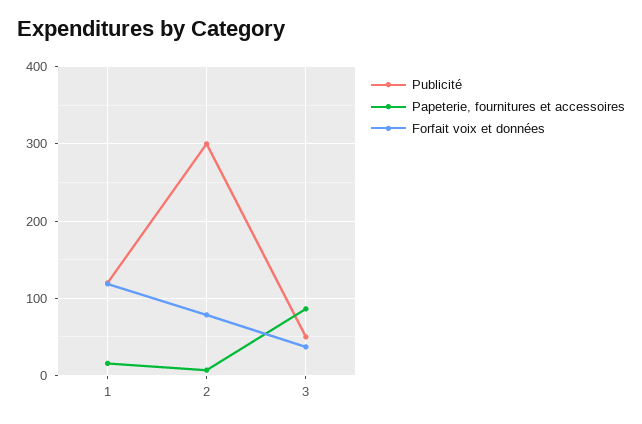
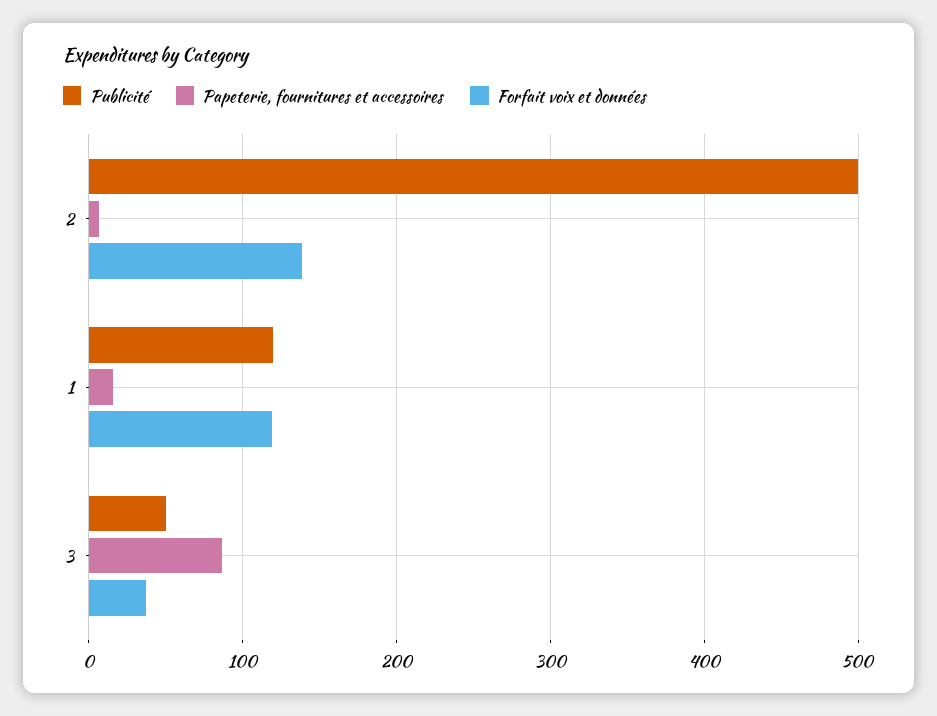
  {
    "Publicité": {
      "1": 120,
-     "2": 300,
+     "2": 500,
      "3": 50
    },
    "Papeterie, fournitures et accessoires": {
      "1": 20,
      "2": 10,
      "3": 90
    },
    "Forfait voix et données": {
      "1": 120,
-     "2": 80,
+     "2": 140,
      "3": 40
    }
  }

